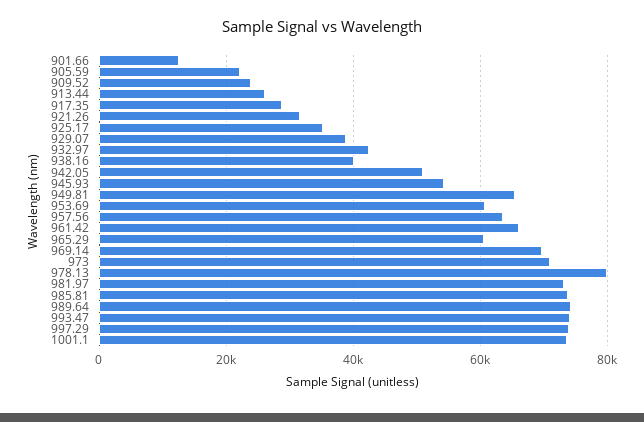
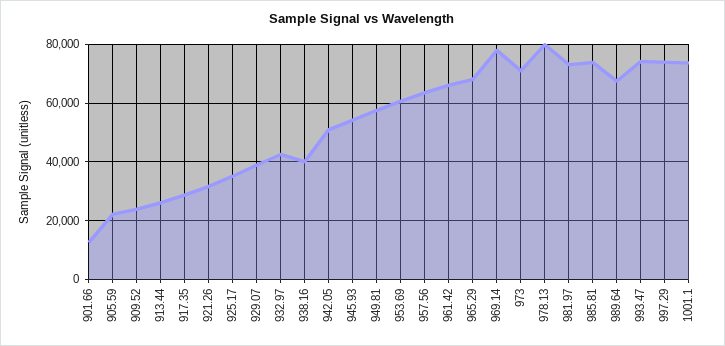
  {
    "901.66": 12000,
    "905.59": 22000,
    "909.52": 24000,
    "913.44": 26000,
    "917.35": 28000,
    "921.26": 32000,
    "925.17": 36000,
    "929.07": 38000,
    "932.97": 42000,
    "938.16": 40000,
    "942.05": 50000,
    "945.93": 54000,
-   "949.81": 66000,
+   "949.81": 57500,
    "953.69": 60000,
    "957.56": 64000,
    "961.42": 66000,
-   "965.29": 60000,
+   "965.29": 67500,
-   "969.14": 70000,
+   "969.14": 77500,
    "973": 70000,
    "978.13": 80000,
    "981.97": 74000,
    "985.81": 74000,
-   "989.64": 74000,
+   "989.64": 67500,
    "993.47": 74000,
    "997.29": 74000,
    "1001.1": 74000
  }

